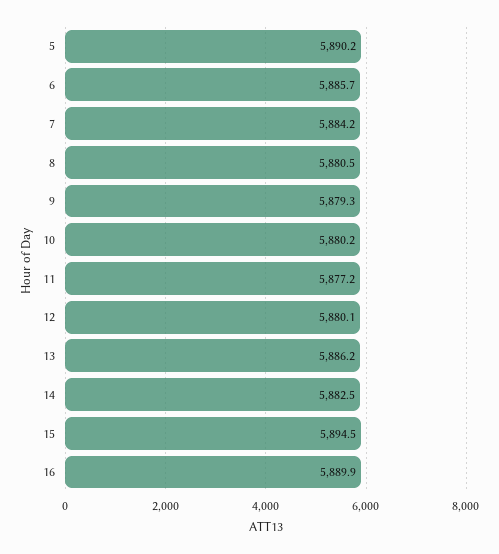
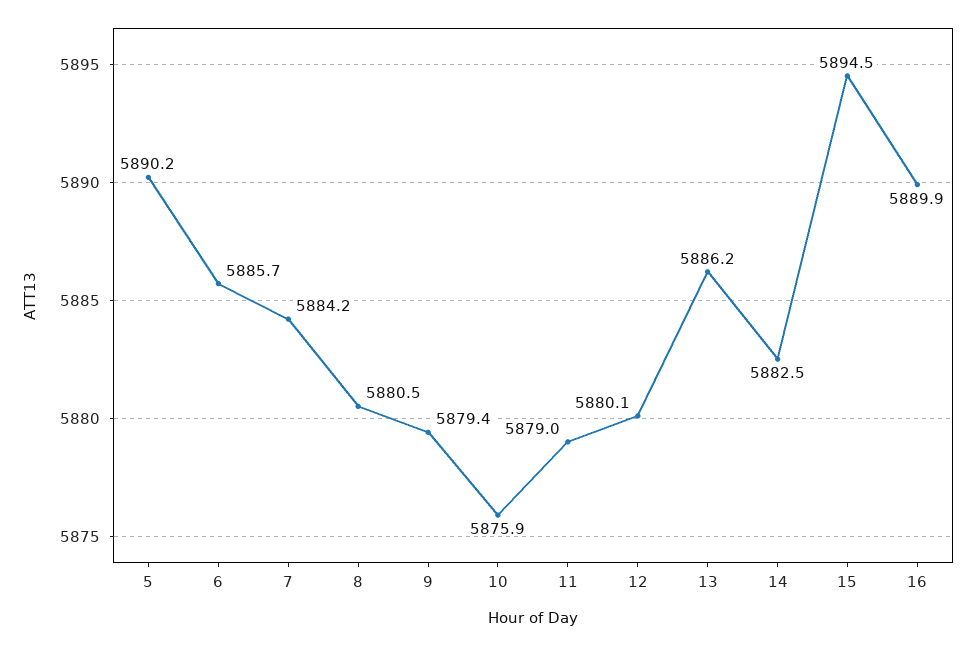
  {
    "5": 5890.2,
    "6": 5885.7,
    "7": 5884.2,
    "8": 5880.5,
-   "9": 5879.3,
+   "9": 5879.4,
-   "10": 5880.2,
+   "10": 5875.9,
-   "11": 5877.2,
+   "11": 5879,
    "12": 5880.1,
    "13": 5886.2,
    "14": 5882.5,
    "15": 5894.5,
    "16": 5889.9
  }

